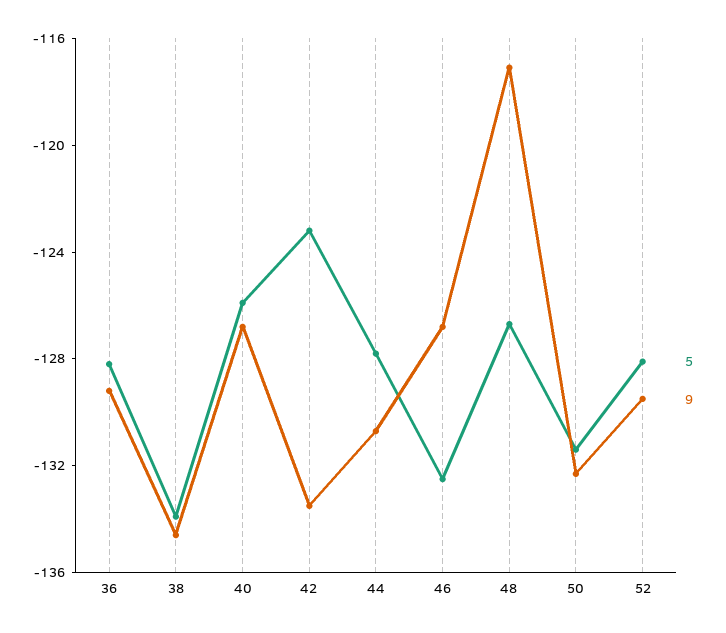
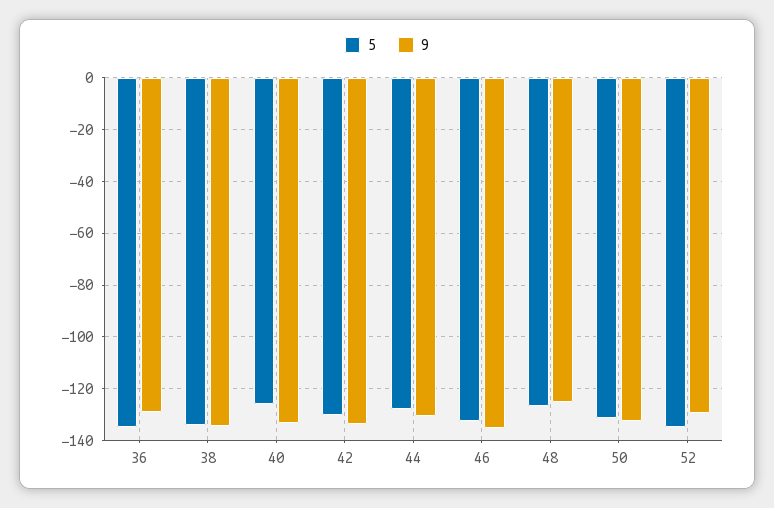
  {
    "5": {
-     "36": -128,
+     "36": -135,
      "38": -134,
      "40": -126,
-     "42": -123,
+     "42": -130,
      "44": -128,
      "46": -133,
      "48": -127,
      "50": -131,
-     "52": -128
+     "52": -135
    },
    "9": {
      "36": -129,
      "38": -135,
-     "40": -127,
+     "40": -132.5,
      "42": -134,
      "44": -131,
-     "46": -127,
+     "46": -135,
-     "48": -117,
+     "48": -125,
      "50": -132,
      "52": -130
    }
  }

